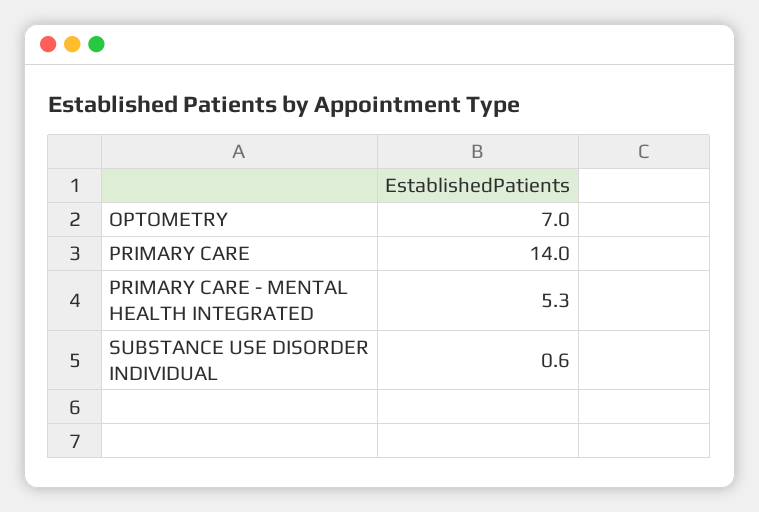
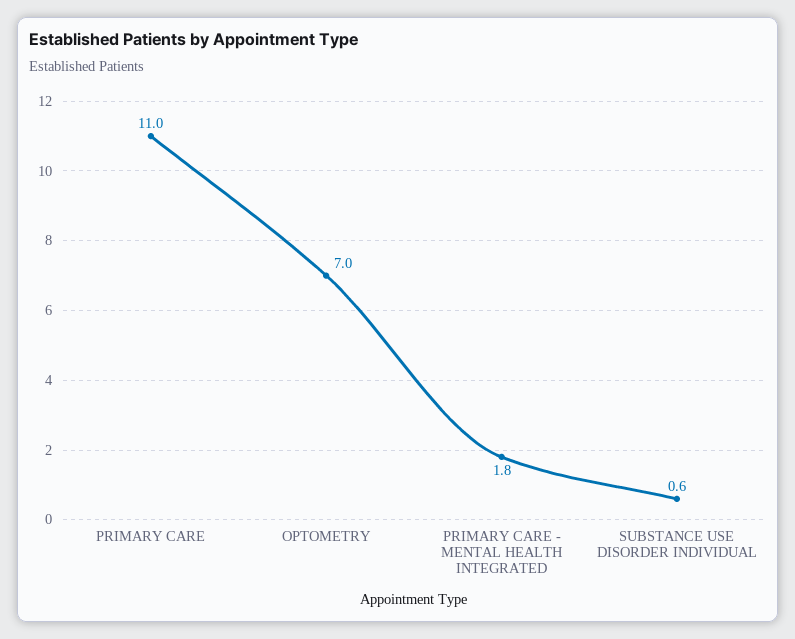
  {
    "OPTOMETRY": 7,
-   "PRIMARY CARE": 14,
+   "PRIMARY CARE": 11,
-   "PRIMARY CARE - MENTAL HEALTH INTEGRATED": 5.3,
+   "PRIMARY CARE - MENTAL HEALTH INTEGRATED": 1.8,
    "SUBSTANCE USE DISORDER INDIVIDUAL": 0.6
  }

